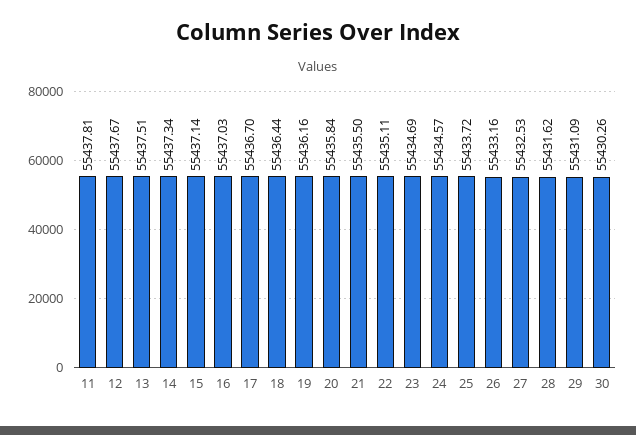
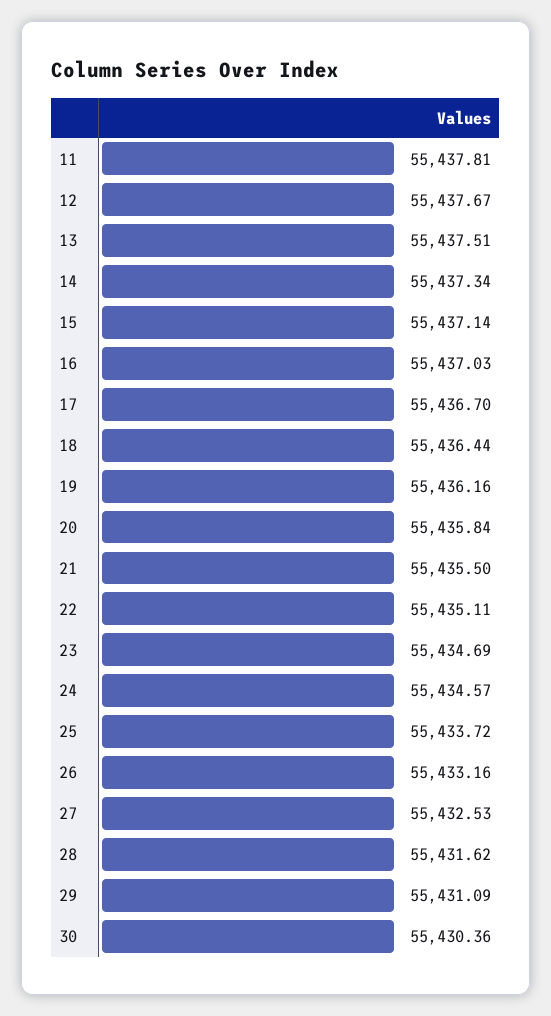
  {
    "11": 55437.81,
    "12": 55437.67,
    "13": 55437.51,
    "14": 55437.34,
    "15": 55437.14,
    "16": 55437.03,
    "17": 55436.7,
    "18": 55436.44,
    "19": 55436.16,
    "20": 55435.84,
    "21": 55435.5,
    "22": 55435.11,
    "23": 55434.69,
    "24": 55434.57,
    "25": 55433.72,
    "26": 55433.16,
    "27": 55432.53,
    "28": 55431.62,
    "29": 55431.09,
-   "30": 55430.26
+   "30": 55430.36
  }

